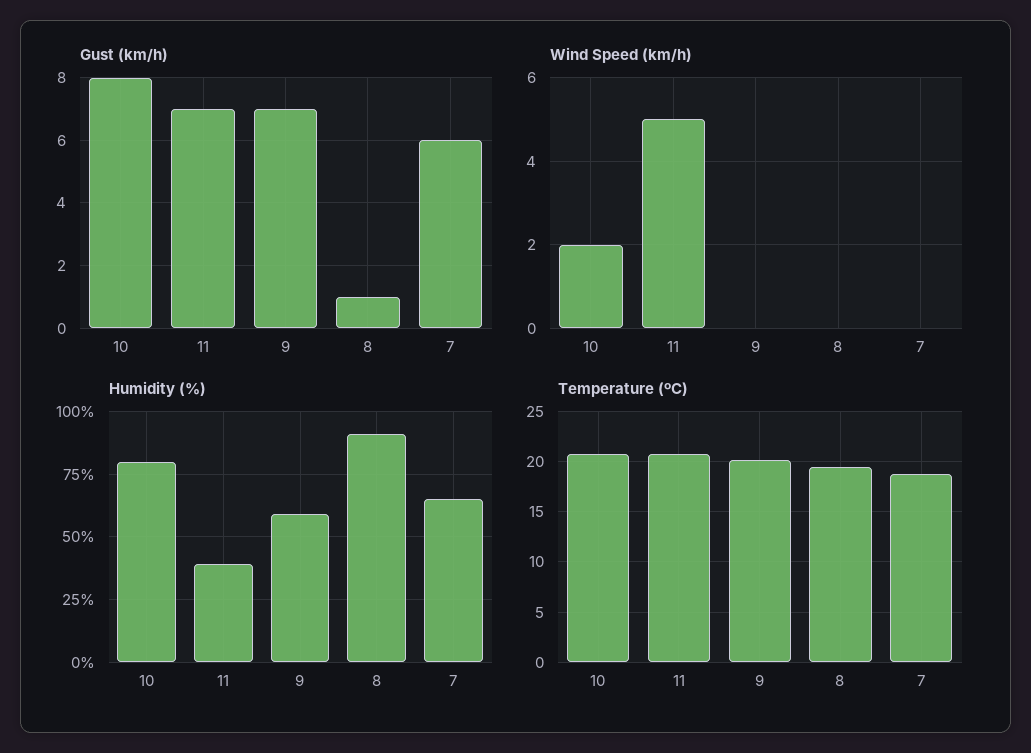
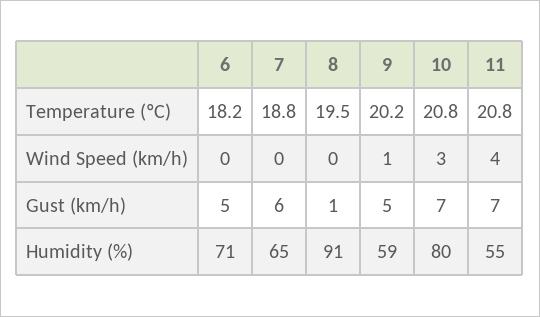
  {
    "Gust (km/h)": {
-     "10": 8,
+     "10": 7,
      "11": 7,
-     "9": 7,
+     "9": 5,
      "8": 1,
-     "7": 6
+     "7": 6,
+     "6": 5
    },
    "Wind Speed (km/h)": {
-     "10": 2,
+     "10": 3,
-     "11": 5,
+     "11": 4,
-     "9": 0,
+     "9": 1,
      "8": 0,
-     "7": 0
+     "7": 0,
+     "6": 0
    },
    "Humidity (%)": {
      "10": 80,
-     "11": 40,
+     "11": 55,
      "9": 59,
      "8": 91,
-     "7": 65
+     "7": 65,
+     "6": 71
    },
    "Temperature (ºC)": {
      "10": 20.8,
      "11": 20.8,
      "9": 20.2,
      "8": 19.5,
-     "7": 18.8
+     "7": 18.8,
+     "6": 18.2
    }
  }

